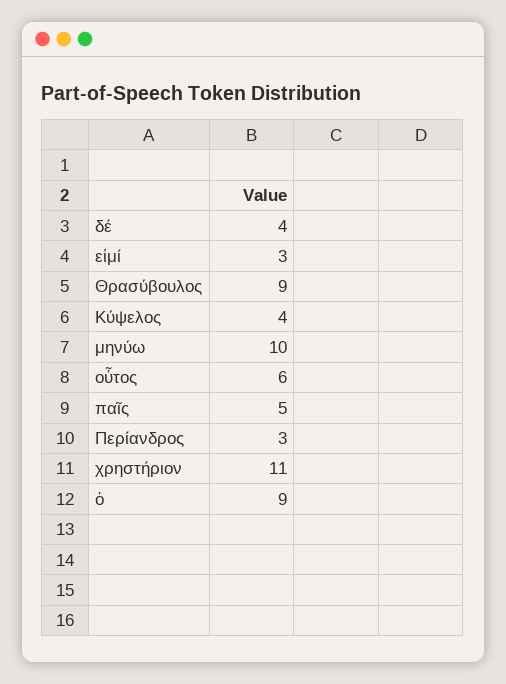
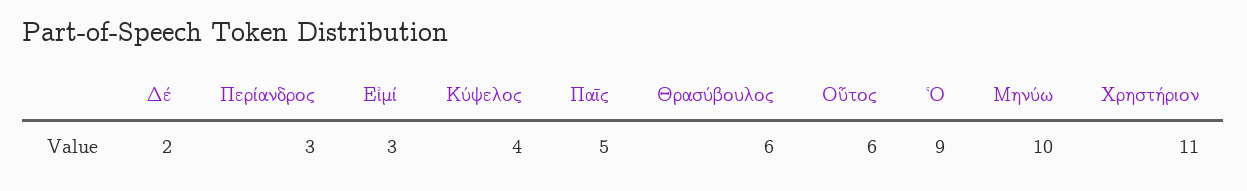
  {
-   "δέ": 4,
+   "δέ": 2,
    "εἰμί": 3,
-   "Θρασύβουλος": 9,
+   "Θρασύβουλος": 6,
    "Κύψελος": 4,
    "μηνύω": 10,
    "οὗτος": 6,
    "παῖς": 5,
    "Περίανδρος": 3,
    "χρηστήριον": 11,
    "ὁ": 9
  }

